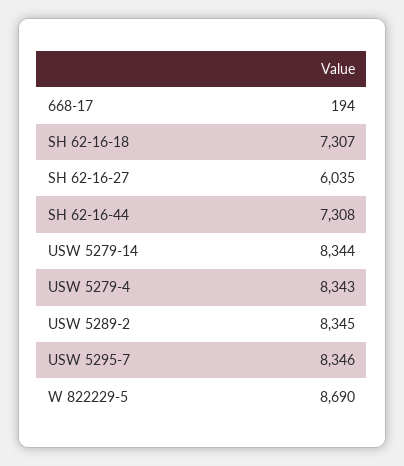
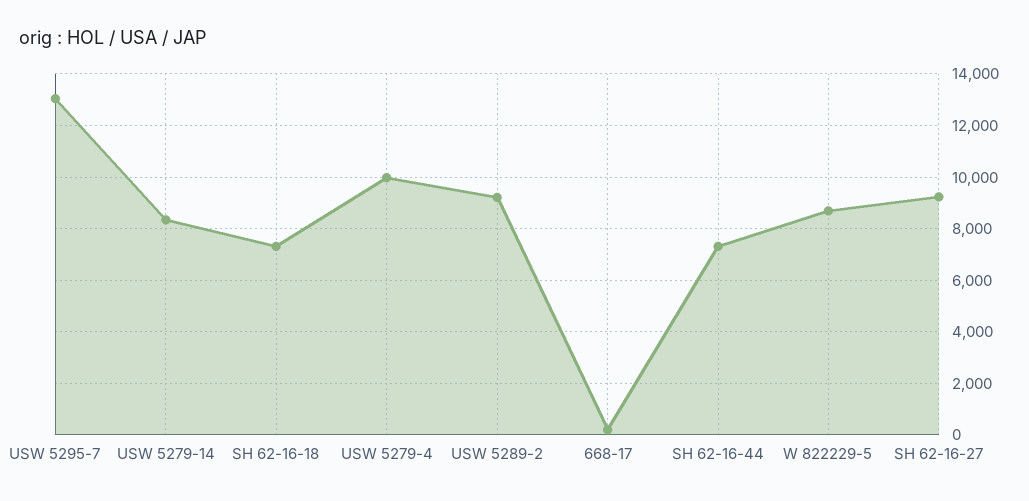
  {
    "668-17": 194,
    "SH 62-16-18": 7307,
-   "SH 62-16-27": 6035,
+   "SH 62-16-27": 9250,
    "SH 62-16-44": 7308,
    "USW 5279-14": 8344,
-   "USW 5279-4": 8343,
+   "USW 5279-4": 10000,
-   "USW 5289-2": 8345,
+   "USW 5289-2": 9250,
-   "USW 5295-7": 8346,
+   "USW 5295-7": 13000,
    "W 822229-5": 8690
  }

